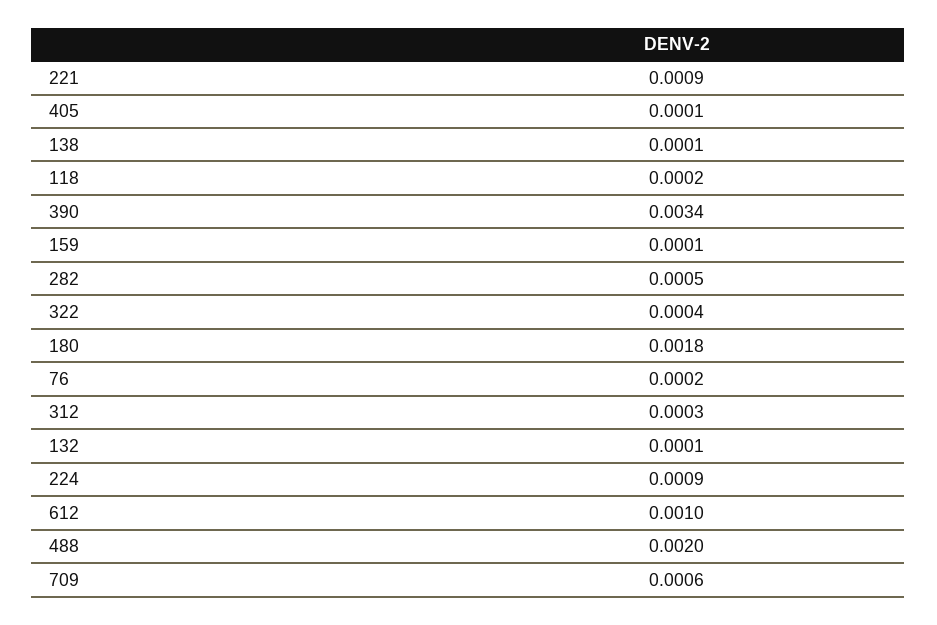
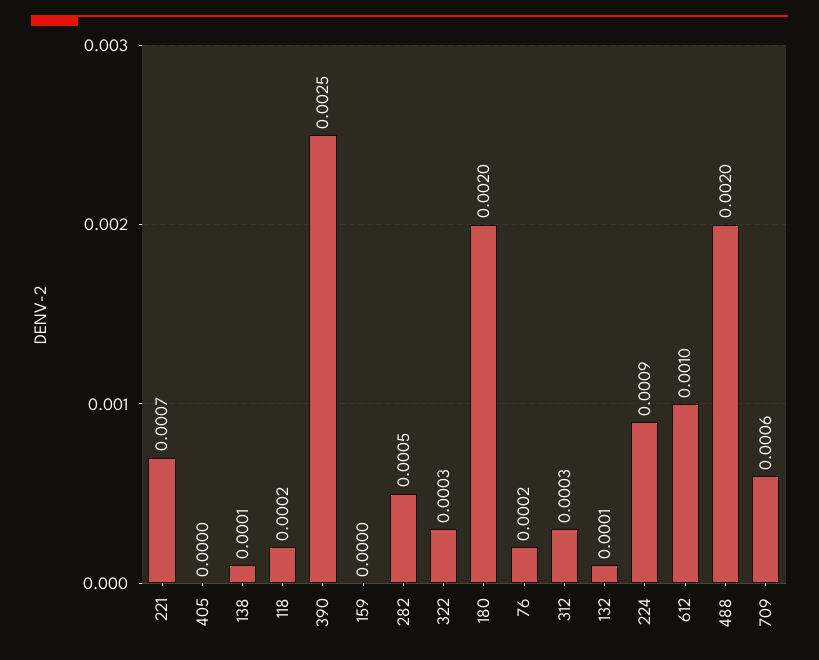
  {
-   "221": 0.0009,
+   "221": 0.0007,
-   "405": 0.0001,
+   "405": 0,
    "138": 0.0001,
    "118": 0.0002,
-   "390": 0.0034,
+   "390": 0.0025,
-   "159": 0.0001,
+   "159": 0,
    "282": 0.0005,
-   "322": 0.0004,
+   "322": 0.0003,
-   "180": 0.0018,
+   "180": 0.002,
    "76": 0.0002,
    "312": 0.0003,
    "132": 0.0001,
    "224": 0.0009,
    "612": 0.001,
    "488": 0.002,
    "709": 0.0006
  }

